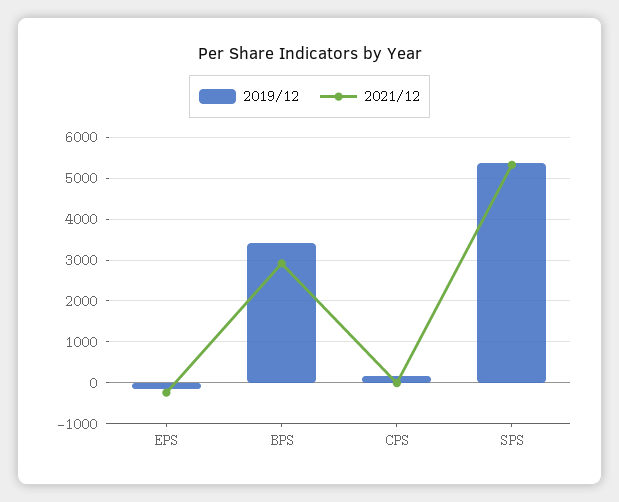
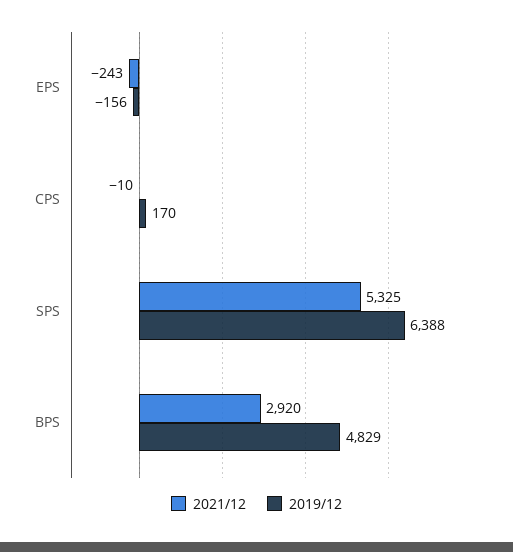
  {
    "2019/12": {
      "EPS": -156,
-     "BPS": 3400,
+     "BPS": 4829,
      "CPS": 170,
-     "SPS": 5400
+     "SPS": 6388
    },
    "2021/12": {
      "EPS": -243,
      "BPS": 2920,
      "CPS": -10,
      "SPS": 5325
    }
  }

